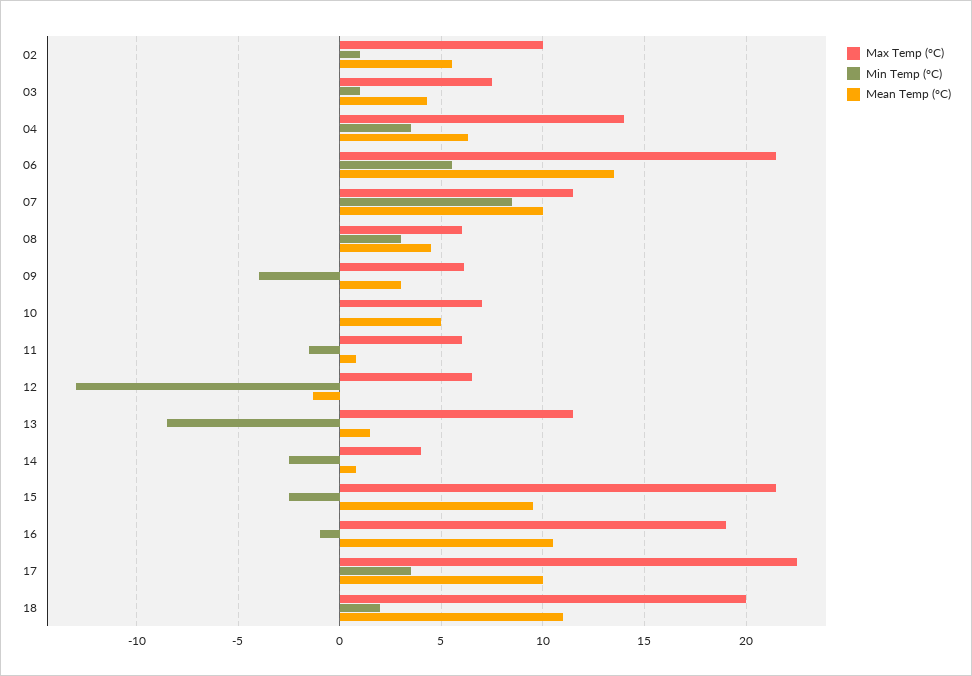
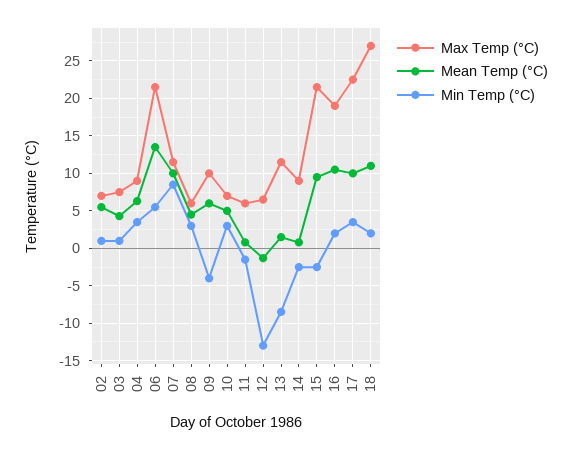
  {
    "Max Temp (°C)": {
-     "02": 10,
+     "02": 7,
      "03": 7.5,
-     "04": 14,
+     "04": 9,
      "06": 21.5,
      "07": 11.5,
      "08": 6,
-     "09": 6,
+     "09": 10,
      "10": 7,
      "11": 6,
      "12": 6.5,
      "13": 11.5,
-     "14": 4,
+     "14": 9,
      "15": 21.5,
      "16": 19,
      "17": 22.5,
-     "18": 20
+     "18": 27
    },
    "Min Temp (°C)": {
      "02": 1,
      "03": 1,
      "04": 3.5,
      "06": 5.5,
      "07": 8.5,
      "08": 3,
      "09": -4,
-     "10": 0,
+     "10": 3,
      "11": -1.5,
      "12": -13,
      "13": -8.5,
      "14": -2.5,
      "15": -2.5,
-     "16": -1,
+     "16": 2,
      "17": 3.5,
      "18": 2
    },
    "Mean Temp (°C)": {
      "02": 5.5,
      "03": 4.5,
      "04": 6.5,
      "06": 13.5,
      "07": 10,
      "08": 4.5,
-     "09": 3,
+     "09": 6,
      "10": 5,
      "11": 1,
      "12": -1.5,
      "13": 1.5,
      "14": 1,
      "15": 9.5,
      "16": 10.5,
      "17": 10,
      "18": 11
    }
  }

